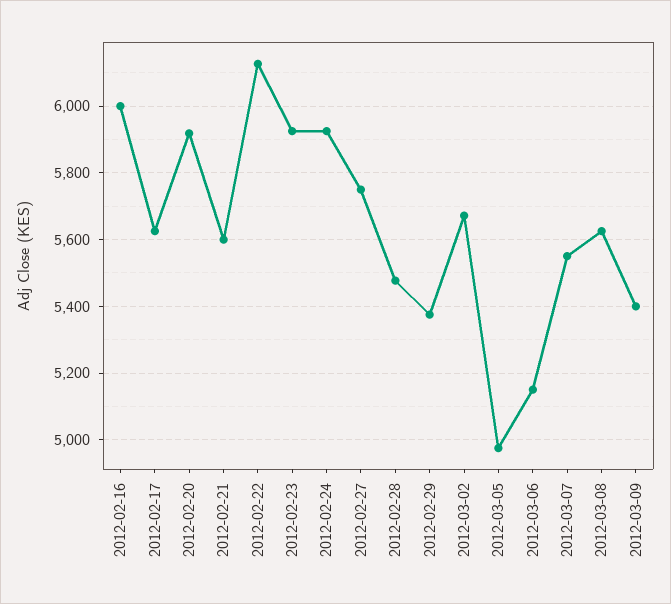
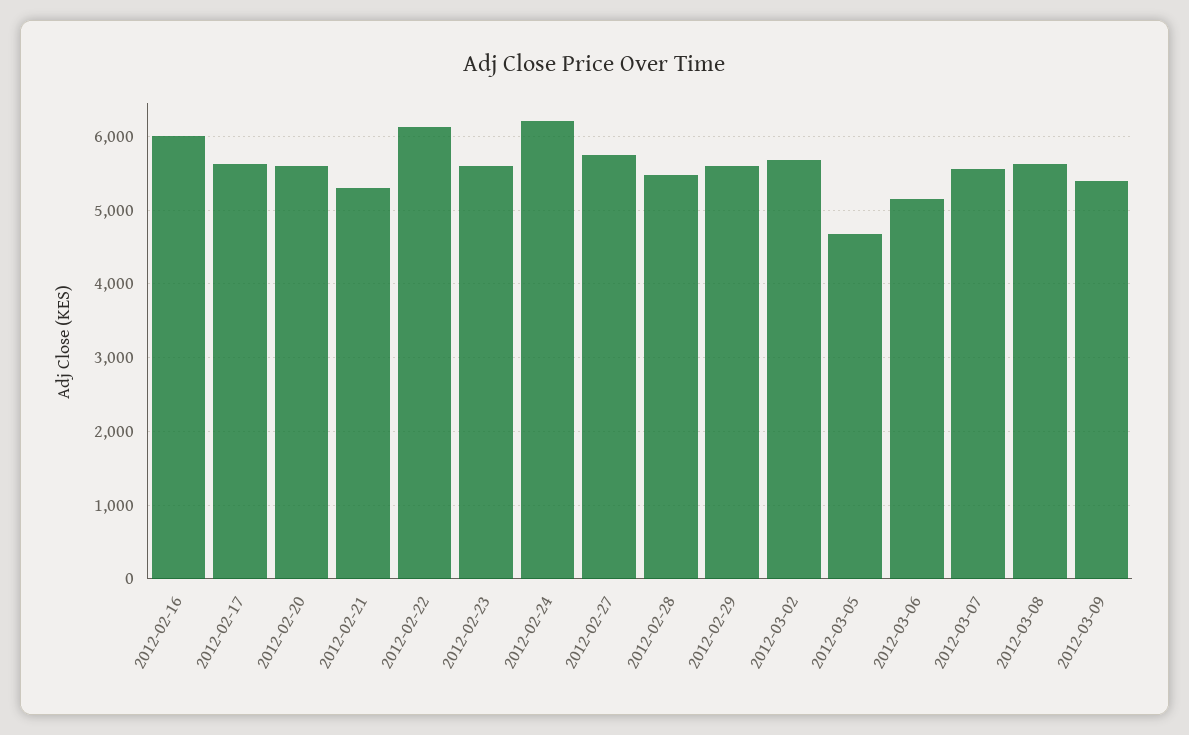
  {
    "2012-02-16": 6000,
    "2012-02-17": 5620,
-   "2012-02-20": 5920,
+   "2012-02-20": 5600,
-   "2012-02-21": 5600,
+   "2012-02-21": 5300,
    "2012-02-22": 6120,
-   "2012-02-23": 5920,
+   "2012-02-23": 5600,
-   "2012-02-24": 5920,
+   "2012-02-24": 6200,
    "2012-02-27": 5760,
    "2012-02-28": 5480,
-   "2012-02-29": 5380,
+   "2012-02-29": 5600,
    "2012-03-02": 5680,
-   "2012-03-05": 4980,
+   "2012-03-05": 4700,
    "2012-03-06": 5160,
    "2012-03-07": 5560,
    "2012-03-08": 5620,
    "2012-03-09": 5400
  }

